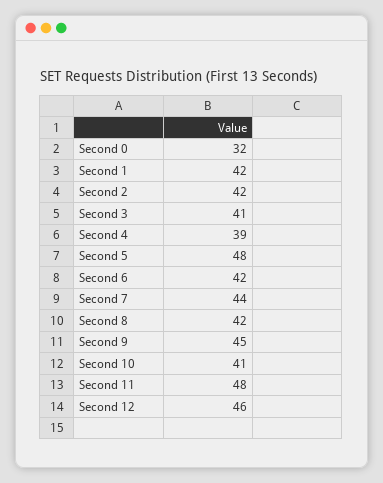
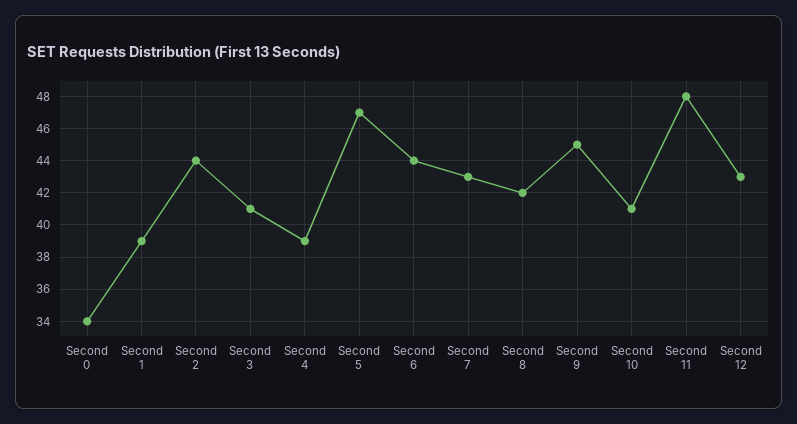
  {
-   "Second 0": 32,
+   "Second 0": 34,
-   "Second 1": 42,
+   "Second 1": 39,
-   "Second 2": 42,
+   "Second 2": 44,
    "Second 3": 41,
    "Second 4": 39,
-   "Second 5": 48,
+   "Second 5": 47,
-   "Second 6": 42,
+   "Second 6": 44,
-   "Second 7": 44,
+   "Second 7": 43,
    "Second 8": 42,
    "Second 9": 45,
    "Second 10": 41,
    "Second 11": 48,
-   "Second 12": 46
+   "Second 12": 43
  }

